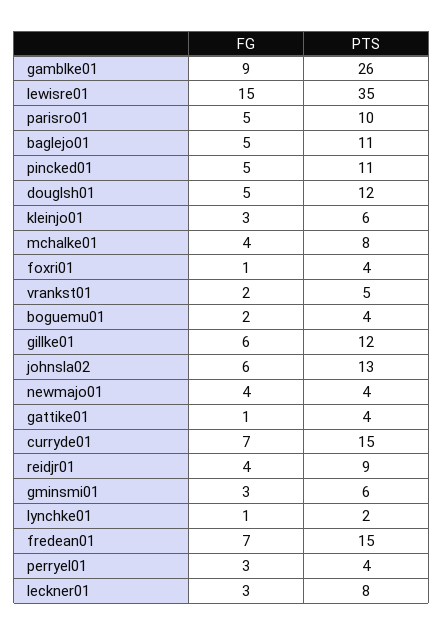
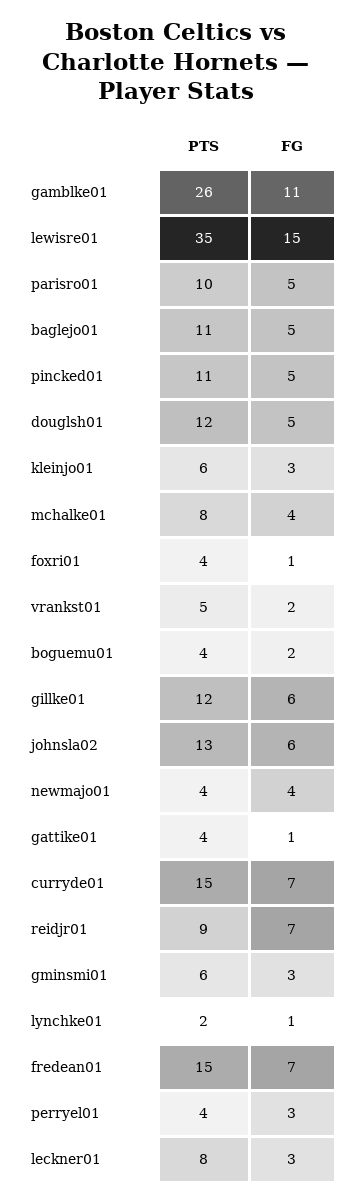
  {
    "FG": {
-     "gamblke01": 9,
+     "gamblke01": 11,
      "lewisre01": 15,
      "parisro01": 5,
      "baglejo01": 5,
      "pincked01": 5,
      "douglsh01": 5,
      "kleinjo01": 3,
      "mchalke01": 4,
      "foxri01": 1,
      "vrankst01": 2,
      "boguemu01": 2,
      "gillke01": 6,
      "johnsla02": 6,
      "newmajo01": 4,
      "gattike01": 1,
      "curryde01": 7,
-     "reidjr01": 4,
+     "reidjr01": 7,
      "gminsmi01": 3,
      "lynchke01": 1,
      "fredean01": 7,
      "perryel01": 3,
      "leckner01": 3
    },
    "PTS": {
      "gamblke01": 26,
      "lewisre01": 35,
      "parisro01": 10,
      "baglejo01": 11,
      "pincked01": 11,
      "douglsh01": 12,
      "kleinjo01": 6,
      "mchalke01": 8,
      "foxri01": 4,
      "vrankst01": 5,
      "boguemu01": 4,
      "gillke01": 12,
      "johnsla02": 13,
      "newmajo01": 4,
      "gattike01": 4,
      "curryde01": 15,
      "reidjr01": 9,
      "gminsmi01": 6,
      "lynchke01": 2,
      "fredean01": 15,
      "perryel01": 4,
      "leckner01": 8
    }
  }

